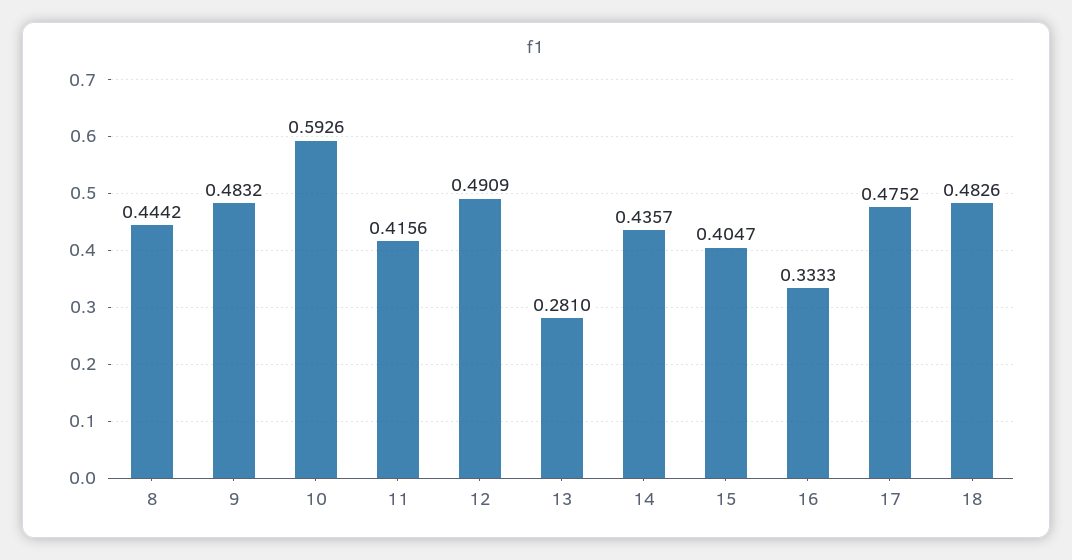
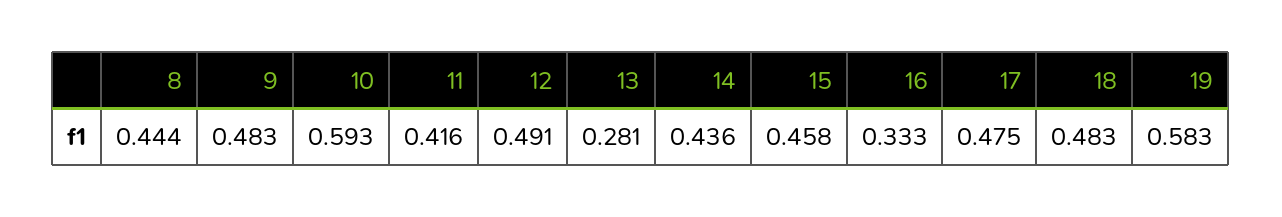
  {
    "8": 0.4442,
    "9": 0.4832,
    "10": 0.5926,
    "11": 0.4156,
    "12": 0.4909,
    "13": 0.281,
    "14": 0.4357,
-   "15": 0.4047,
+   "15": 0.458,
    "16": 0.3333,
    "17": 0.4752,
-   "18": 0.4826
+   "18": 0.4826,
+   "19": 0.583
  }

